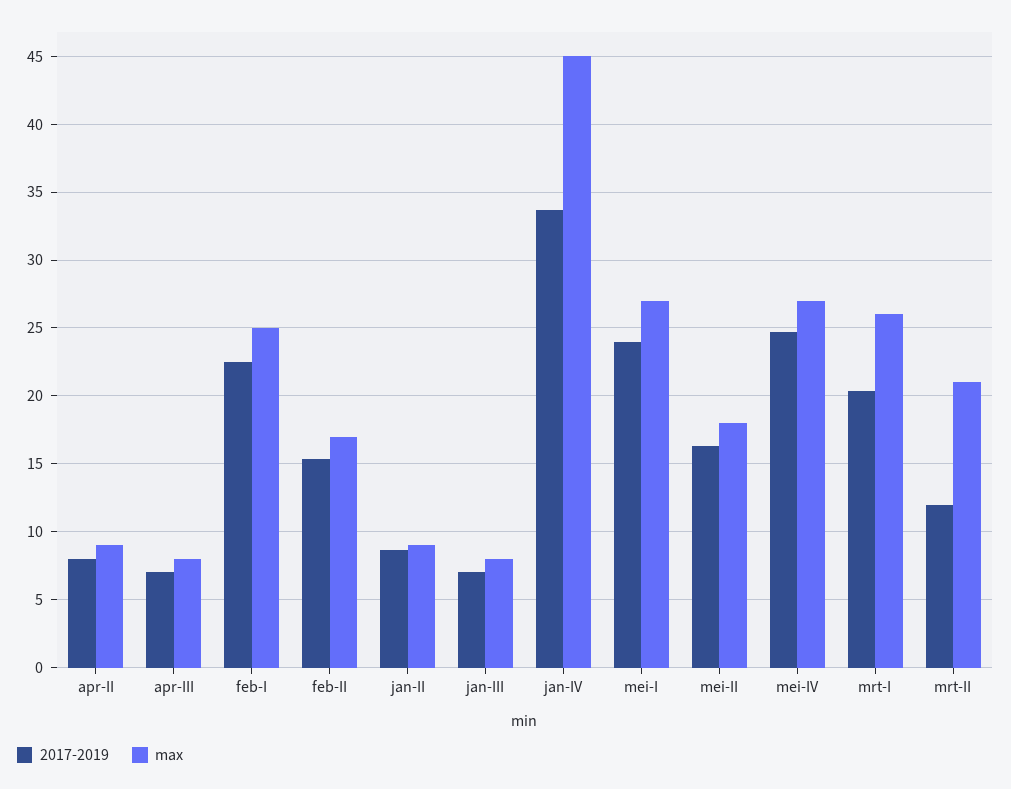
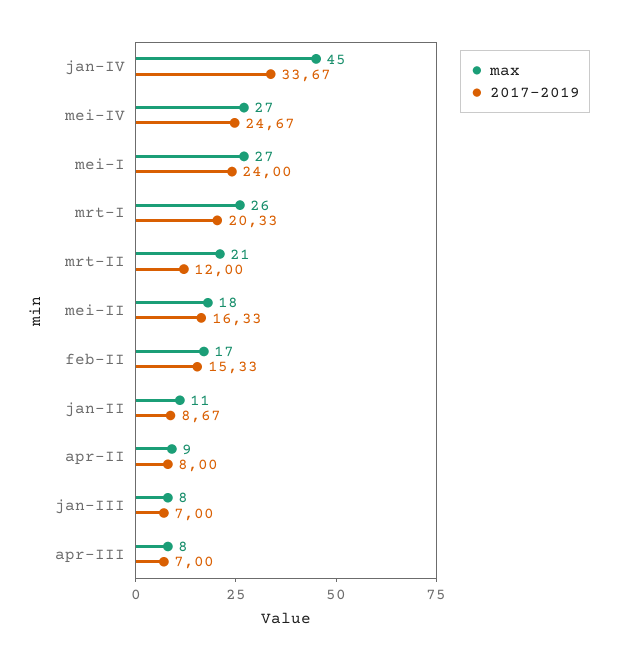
  {
    "2017-2019": {
      "apr-II": 8,
      "apr-III": 7,
-     "feb-I": 22.5,
      "feb-II": 15.33,
      "jan-II": 8.67,
      "jan-III": 7,
      "jan-IV": 33.67,
      "mei-I": 24,
      "mei-II": 16.33,
      "mei-IV": 24.67,
      "mrt-I": 20.33,
      "mrt-II": 12
    },
    "max": {
      "apr-II": 9,
      "apr-III": 8,
-     "feb-I": 25,
      "feb-II": 17,
-     "jan-II": 9,
+     "jan-II": 11,
      "jan-III": 8,
      "jan-IV": 45,
      "mei-I": 27,
      "mei-II": 18,
      "mei-IV": 27,
      "mrt-I": 26,
      "mrt-II": 21
    }
  }

